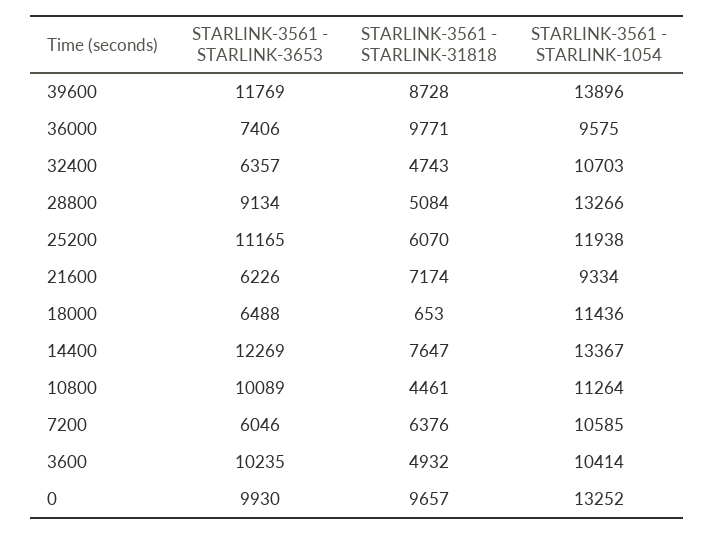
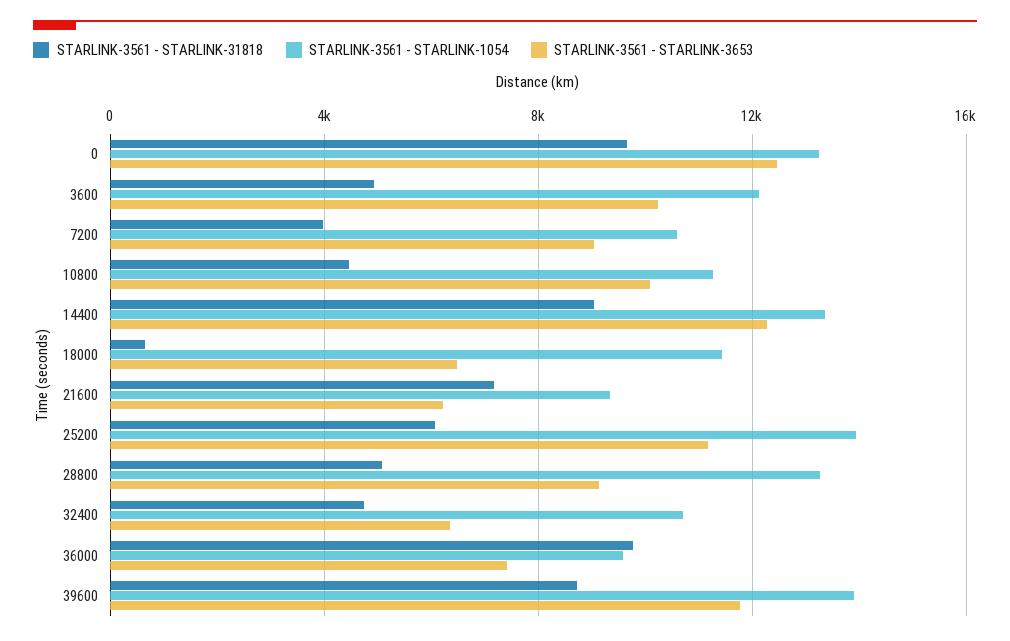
  {
    "STARLINK-3561 - STARLINK-3653": {
      "39600": 11769,
      "36000": 7406,
      "32400": 6357,
      "28800": 9134,
      "25200": 11165,
      "21600": 6226,
      "18000": 6488,
      "14400": 12269,
      "10800": 10089,
-     "7200": 6046,
+     "7200": 9000,
      "3600": 10235,
-     "0": 9930
+     "0": 12500
    },
    "STARLINK-3561 - STARLINK-31818": {
      "39600": 8728,
      "36000": 9771,
      "32400": 4743,
      "28800": 5084,
      "25200": 6070,
      "21600": 7174,
      "18000": 653,
-     "14400": 7647,
+     "14400": 9000,
      "10800": 4461,
-     "7200": 6376,
+     "7200": 4000,
      "3600": 4932,
      "0": 9657
    },
    "STARLINK-3561 - STARLINK-1054": {
      "39600": 13896,
      "36000": 9575,
      "32400": 10703,
      "28800": 13266,
-     "25200": 11938,
+     "25200": 14000,
      "21600": 9334,
      "18000": 11436,
      "14400": 13367,
      "10800": 11264,
      "7200": 10585,
-     "3600": 10414,
+     "3600": 12000,
      "0": 13252
    }
  }

